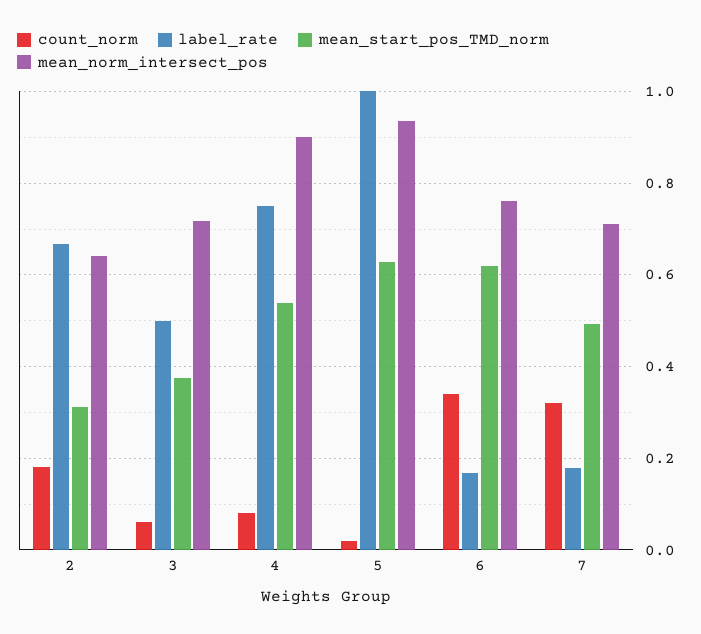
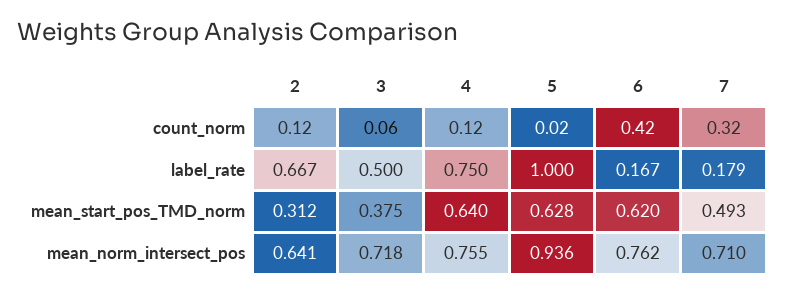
  {
    "count_norm": {
-     "2": 0.18,
+     "2": 0.12,
      "3": 0.06,
-     "4": 0.08,
+     "4": 0.12,
      "5": 0.02,
-     "6": 0.34,
+     "6": 0.42,
      "7": 0.32
    },
    "label_rate": {
      "2": 0.667,
      "3": 0.5,
      "4": 0.75,
      "5": 1,
      "6": 0.167,
      "7": 0.179
    },
    "mean_start_pos_TMD_norm": {
      "2": 0.312,
      "3": 0.375,
-     "4": 0.54,
+     "4": 0.64,
      "5": 0.628,
      "6": 0.62,
      "7": 0.493
    },
    "mean_norm_intersect_pos": {
      "2": 0.641,
      "3": 0.718,
-     "4": 0.9,
+     "4": 0.755,
      "5": 0.936,
      "6": 0.762,
      "7": 0.71
    }
  }

